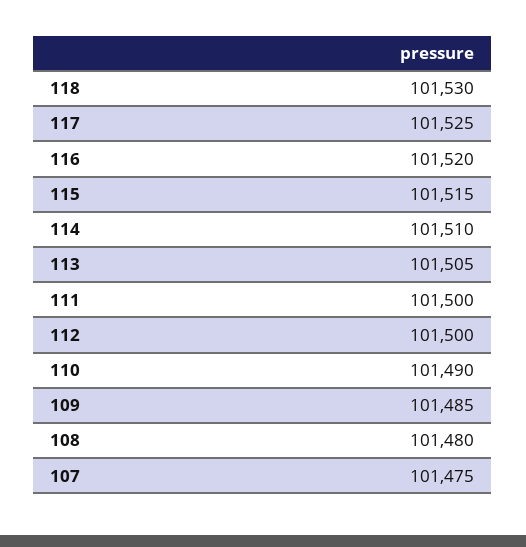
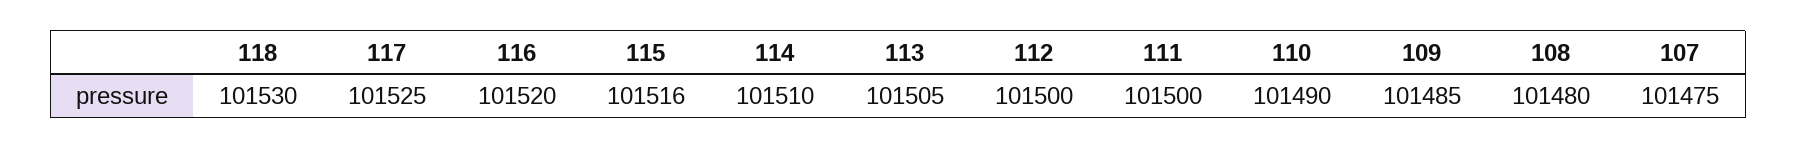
  {
    "118": 101530,
    "117": 101525,
    "116": 101520,
-   "115": 101515,
+   "115": 101516,
    "114": 101510,
    "113": 101505,
    "111": 101500,
    "112": 101500,
    "110": 101490,
    "109": 101485,
    "108": 101480,
    "107": 101475
  }

